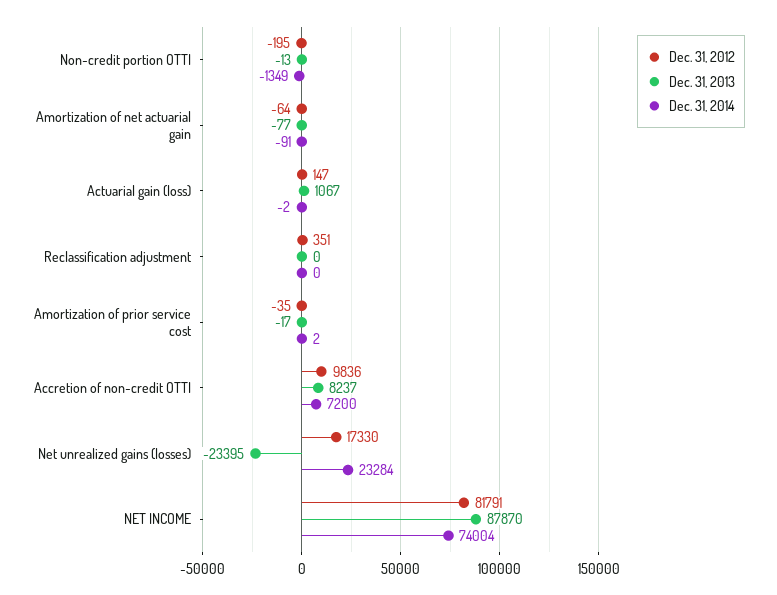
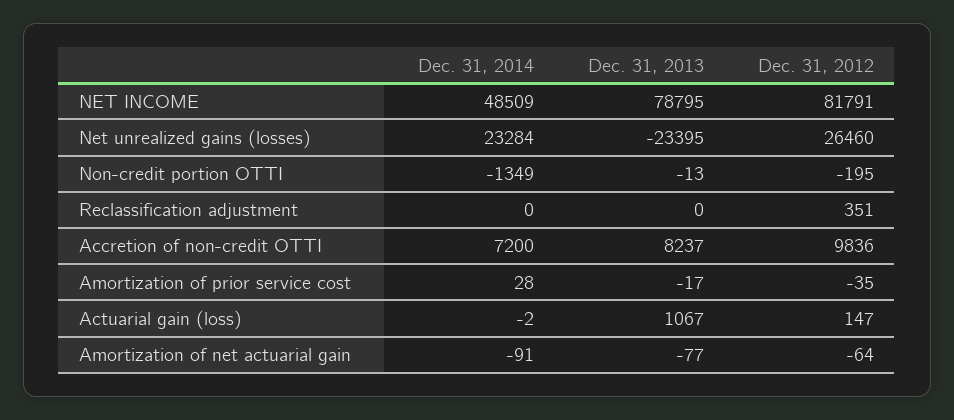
  {
    "Dec. 31, 2012": {
      "Non-credit portion OTTI": -195,
      "Amortization of net actuarial gain": -64,
      "Actuarial gain (loss)": 147,
      "Reclassification adjustment": 351,
      "Amortization of prior service cost": -35,
      "Accretion of non-credit OTTI": 9836,
-     "Net unrealized gains (losses)": 17330,
+     "Net unrealized gains (losses)": 26460,
      "NET INCOME": 81791
    },
    "Dec. 31, 2013": {
      "Non-credit portion OTTI": -13,
      "Amortization of net actuarial gain": -77,
      "Actuarial gain (loss)": 1067,
      "Reclassification adjustment": 0,
      "Amortization of prior service cost": -17,
      "Accretion of non-credit OTTI": 8237,
      "Net unrealized gains (losses)": -23395,
-     "NET INCOME": 87870
+     "NET INCOME": 78795
    },
    "Dec. 31, 2014": {
      "Non-credit portion OTTI": -1349,
      "Amortization of net actuarial gain": -91,
      "Actuarial gain (loss)": -2,
      "Reclassification adjustment": 0,
-     "Amortization of prior service cost": 2,
+     "Amortization of prior service cost": 28,
      "Accretion of non-credit OTTI": 7200,
      "Net unrealized gains (losses)": 23284,
-     "NET INCOME": 74004
+     "NET INCOME": 48509
    }
  }

